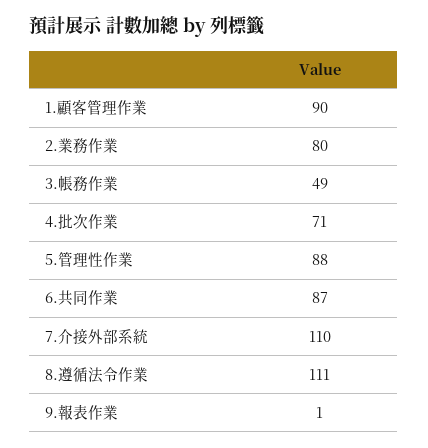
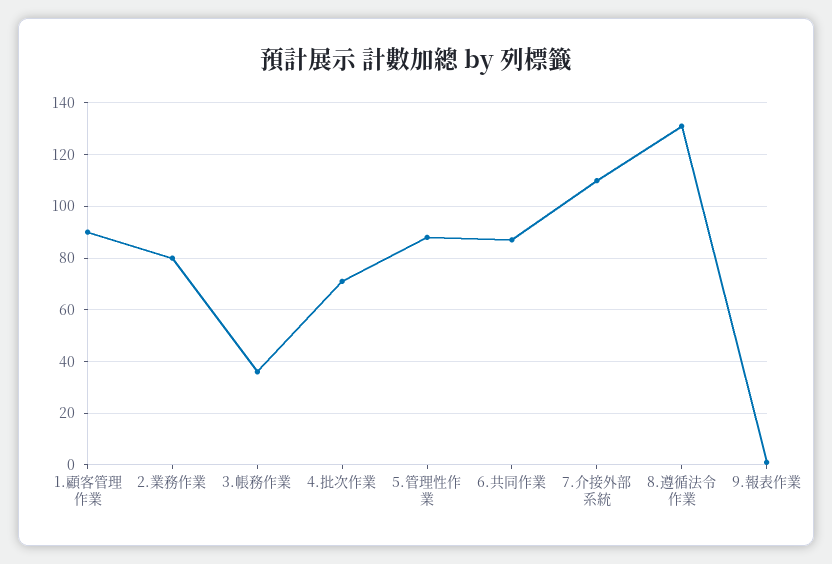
  {
    "1.顧客管理作業": 90,
    "2.業務作業": 80,
-   "3.帳務作業": 49,
+   "3.帳務作業": 35,
    "4.批次作業": 71,
    "5.管理性作業": 88,
    "6.共同作業": 87,
    "7.介接外部系統": 110,
-   "8.遵循法令作業": 111,
+   "8.遵循法令作業": 130,
    "9.報表作業": 1
  }

